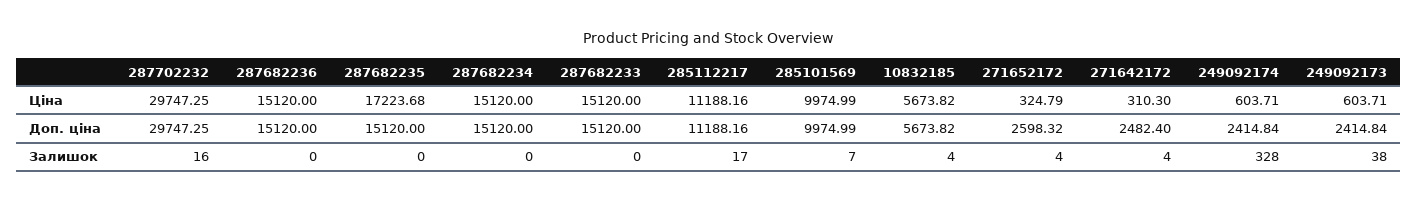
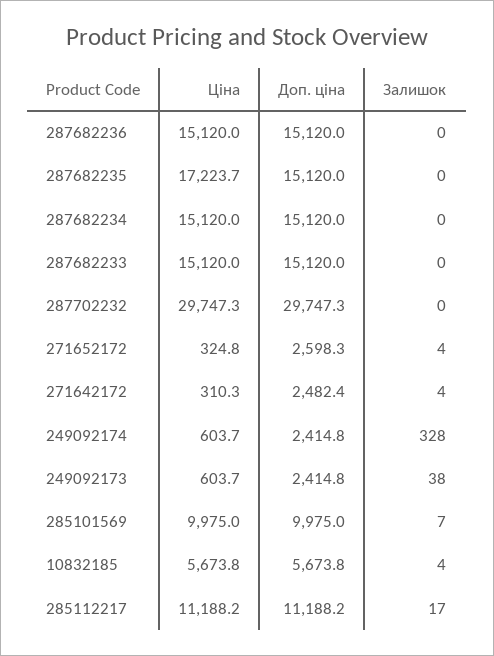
  {
    "287702232": {
      "Ціна": 29747.25,
      "Доп. ціна": 29747.25,
-     "Залишок": 16
+     "Залишок": 0
    },
    "287682236": {
      "Ціна": 15120,
      "Доп. ціна": 15120,
      "Залишок": 0
    },
    "287682235": {
      "Ціна": 17223.68,
      "Доп. ціна": 15120,
      "Залишок": 0
    },
    "287682234": {
      "Ціна": 15120,
      "Доп. ціна": 15120,
      "Залишок": 0
    },
    "287682233": {
      "Ціна": 15120,
      "Доп. ціна": 15120,
      "Залишок": 0
    },
    "285112217": {
      "Ціна": 11188.16,
      "Доп. ціна": 11188.16,
      "Залишок": 17
    },
    "285101569": {
      "Ціна": 9974.99,
      "Доп. ціна": 9974.99,
      "Залишок": 7
    },
    "10832185": {
      "Ціна": 5673.82,
      "Доп. ціна": 5673.82,
      "Залишок": 4
    },
    "271652172": {
      "Ціна": 324.79,
      "Доп. ціна": 2598.32,
      "Залишок": 4
    },
    "271642172": {
      "Ціна": 310.3,
      "Доп. ціна": 2482.4,
      "Залишок": 4
    },
    "249092174": {
      "Ціна": 603.71,
      "Доп. ціна": 2414.84,
      "Залишок": 328
    },
    "249092173": {
      "Ціна": 603.71,
      "Доп. ціна": 2414.84,
      "Залишок": 38
    }
  }

